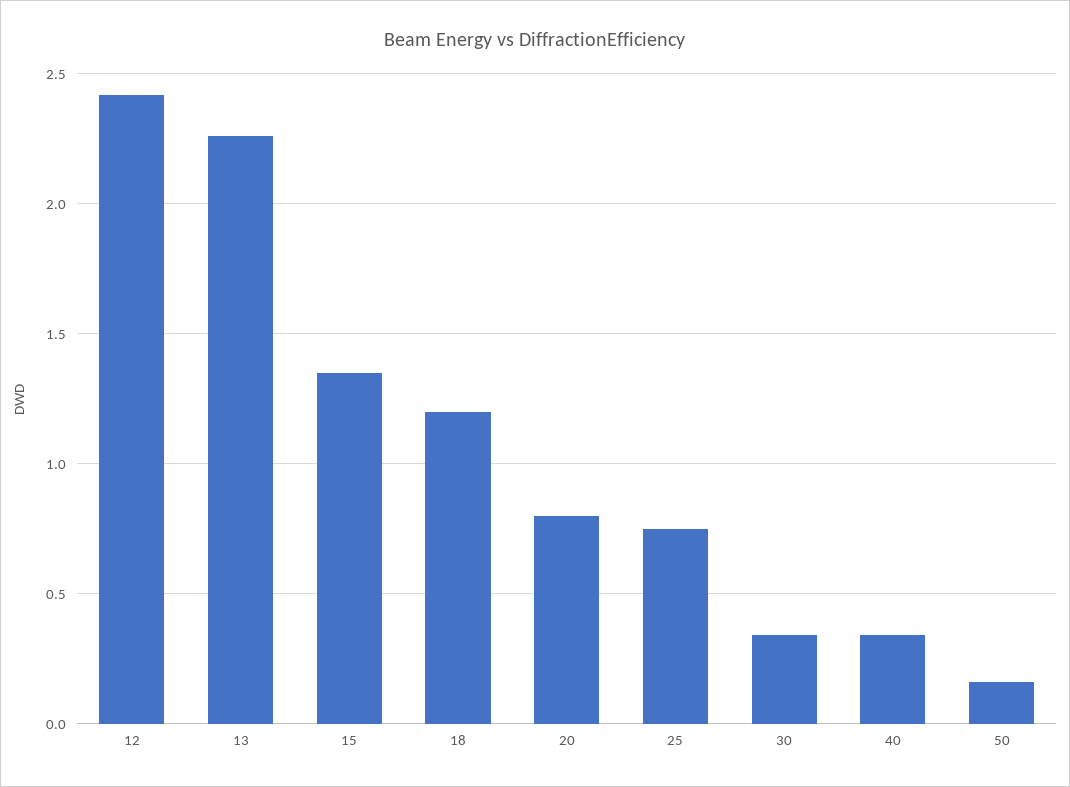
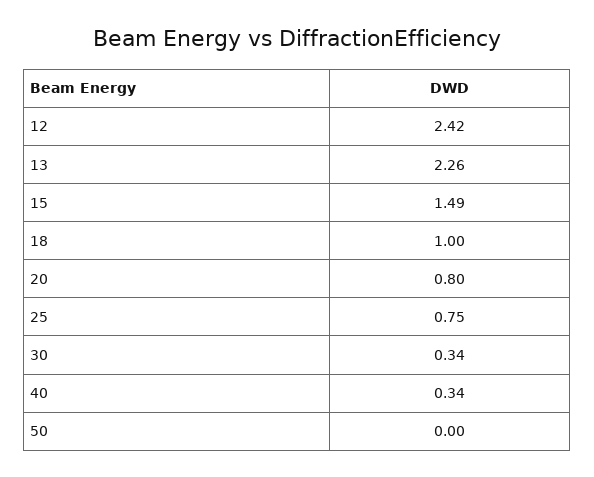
  {
    "12": 2.42,
    "13": 2.26,
-   "15": 1.35,
+   "15": 1.49,
-   "18": 1.2,
+   "18": 1,
    "20": 0.8,
    "25": 0.75,
    "30": 0.34,
    "40": 0.34,
-   "50": 0.15
+   "50": 0
  }

